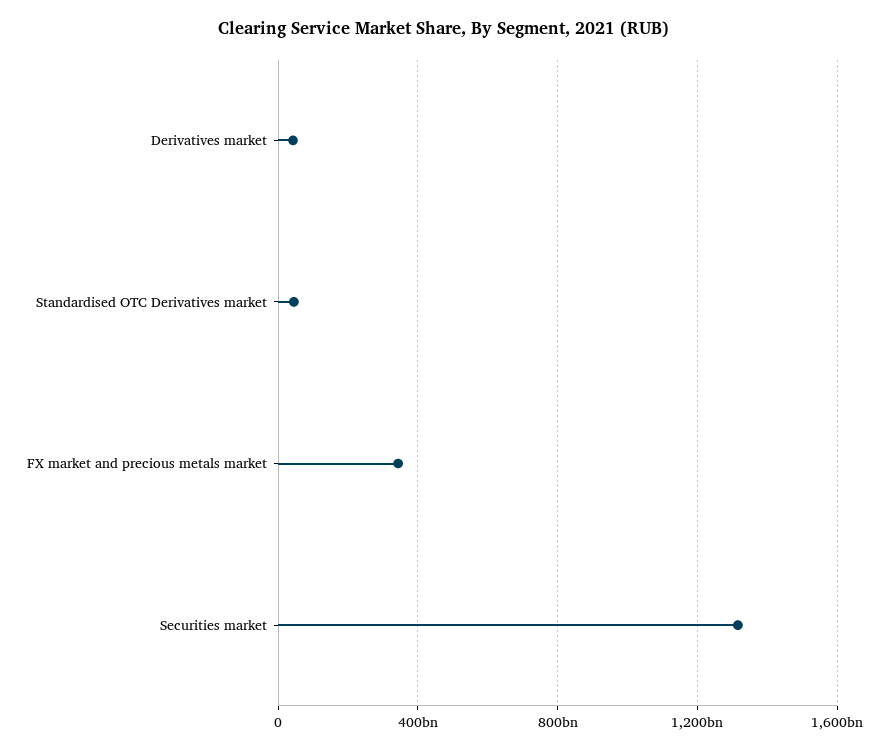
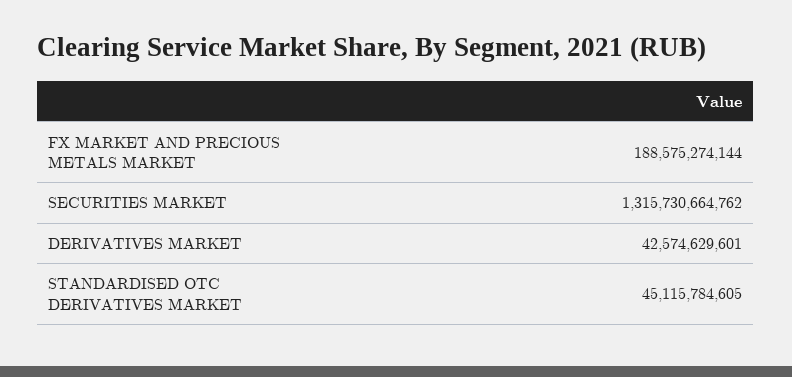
  {
    "Derivatives market": 42574629601,
    "Standardised OTC Derivatives market": 45115784605,
-   "FX market and precious metals market": 350000000000,
+   "FX market and precious metals market": 188575274144,
    "Securities market": 1315730664762
  }

